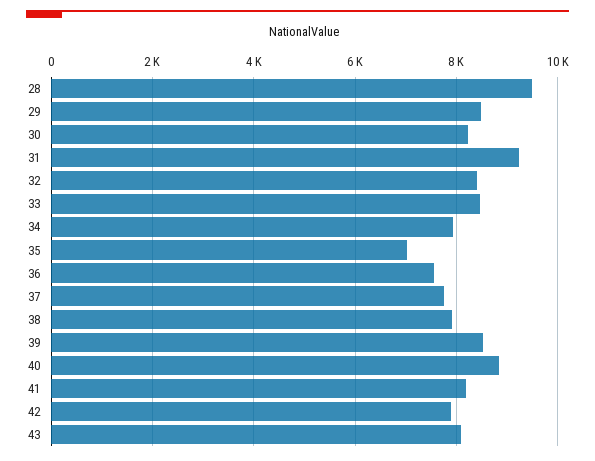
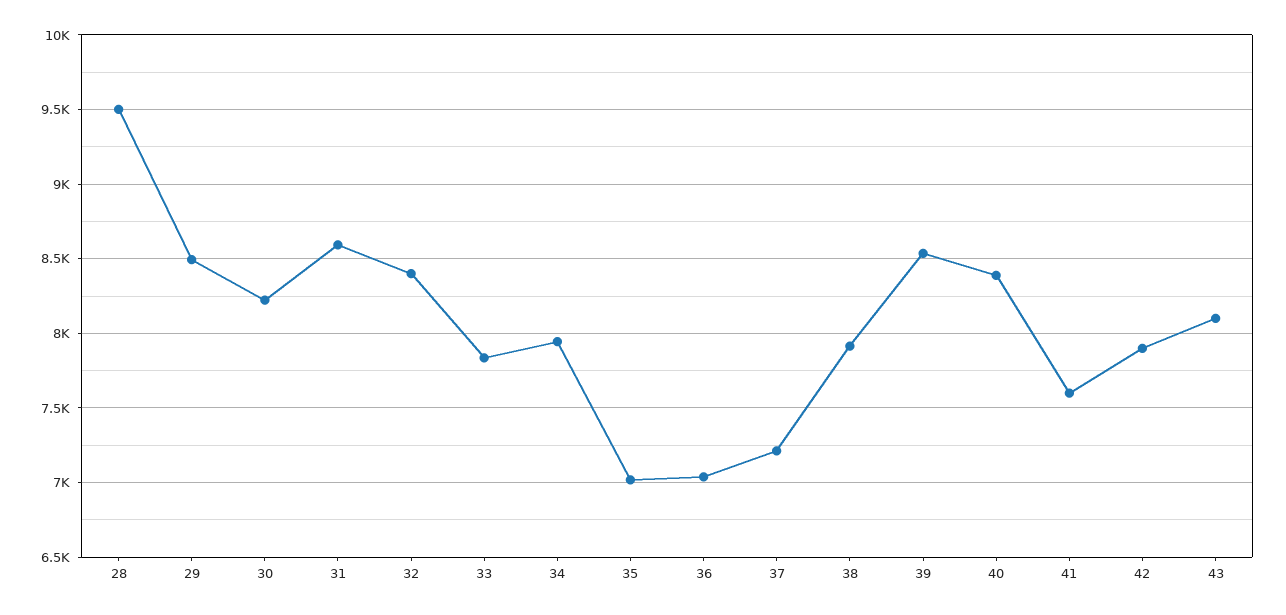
  {
    "28": 9500,
    "29": 8500,
    "30": 8200,
-   "31": 9200,
+   "31": 8600,
    "32": 8400,
-   "33": 8400,
+   "33": 7850,
    "34": 7950,
    "35": 7000,
-   "36": 7600,
+   "36": 7050,
-   "37": 7800,
+   "37": 7200,
    "38": 7900,
    "39": 8550,
-   "40": 8800,
+   "40": 8400,
-   "41": 8200,
+   "41": 7600,
    "42": 7900,
    "43": 8100
  }

